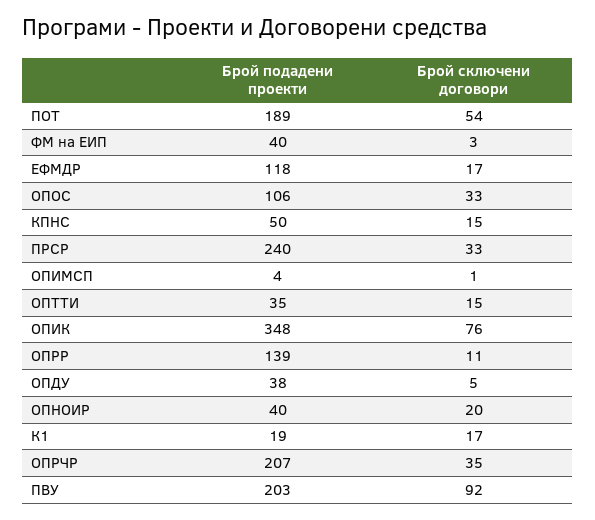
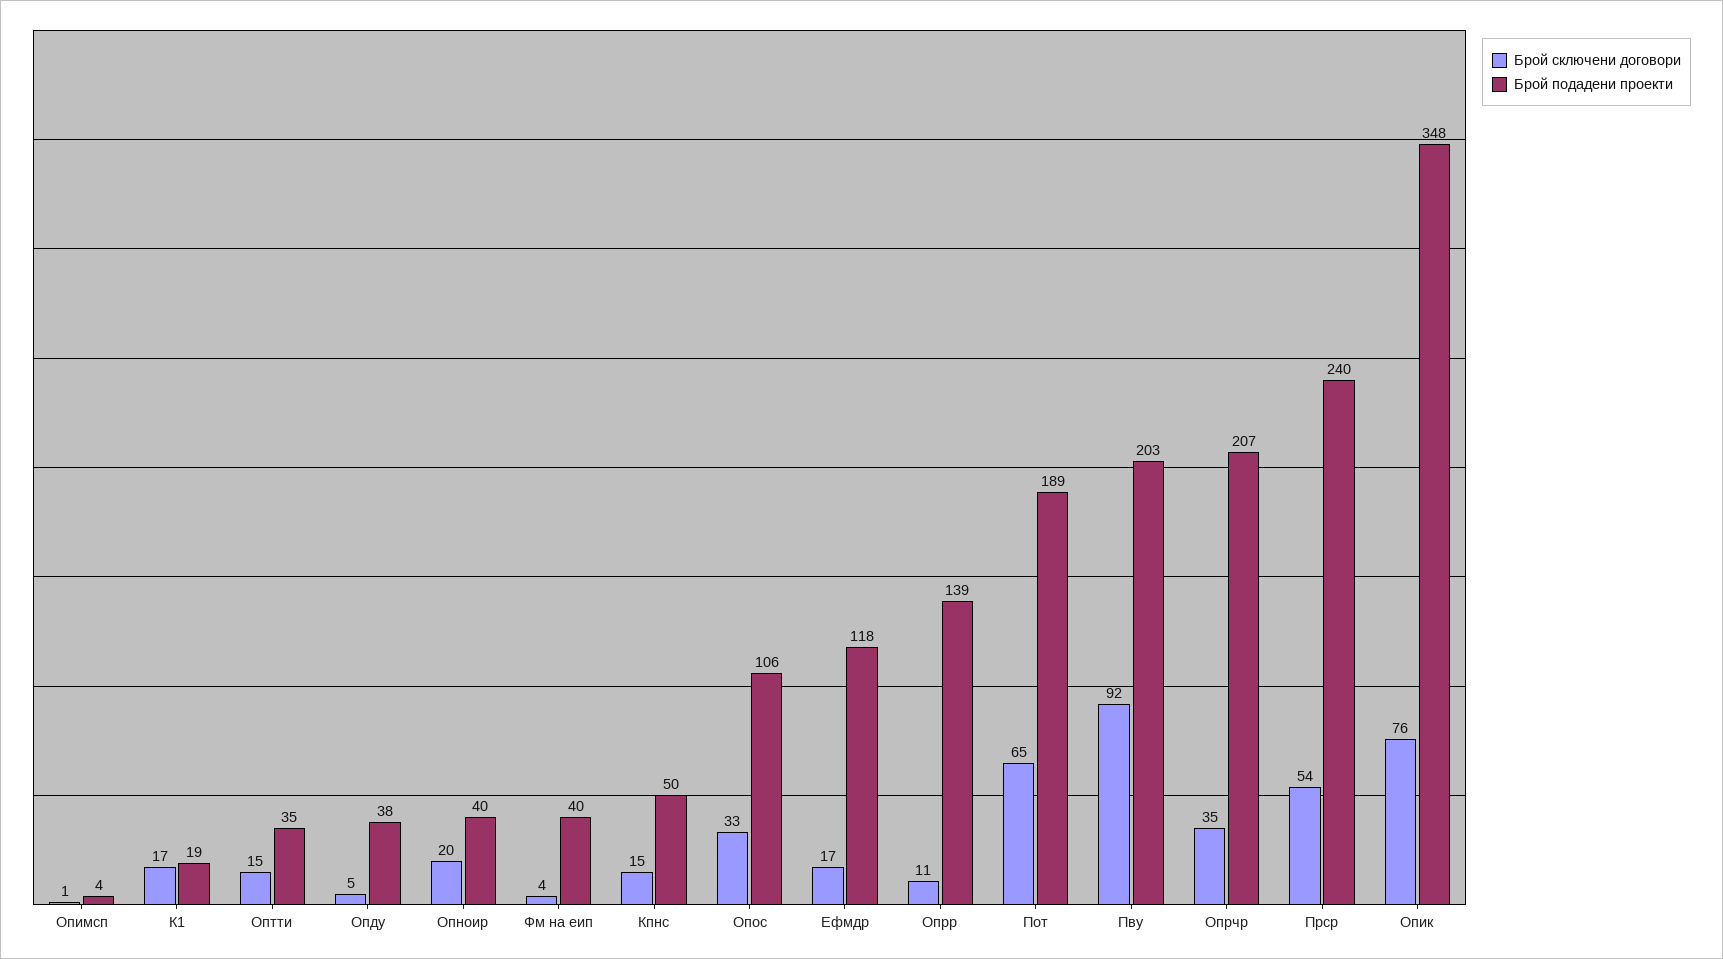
  {
    "Брой подадени проекти": {
      "ПОТ": 189,
      "ФМ на ЕИП": 40,
      "ЕФМДР": 118,
      "ОПОС": 106,
      "КПНС": 50,
      "ПРСР": 240,
      "ОПИМСП": 4,
      "ОПТТИ": 35,
      "ОПИК": 348,
      "ОПРР": 139,
      "ОПДУ": 38,
      "ОПНОИР": 40,
      "К1": 19,
      "ОПРЧР": 207,
      "ПВУ": 203
    },
    "Брой сключени договори": {
-     "ПОТ": 54,
+     "ПОТ": 65,
-     "ФМ на ЕИП": 3,
+     "ФМ на ЕИП": 4,
      "ЕФМДР": 17,
      "ОПОС": 33,
      "КПНС": 15,
-     "ПРСР": 33,
+     "ПРСР": 54,
      "ОПИМСП": 1,
      "ОПТТИ": 15,
      "ОПИК": 76,
      "ОПРР": 11,
      "ОПДУ": 5,
      "ОПНОИР": 20,
      "К1": 17,
      "ОПРЧР": 35,
      "ПВУ": 92
    }
  }

